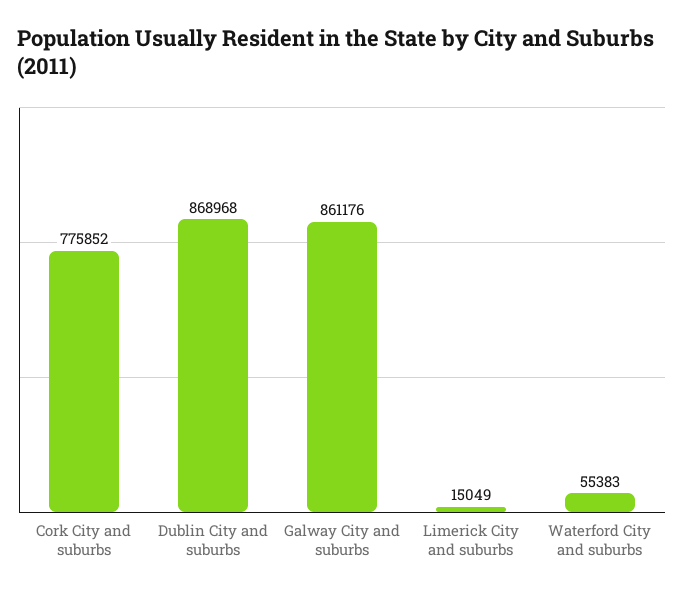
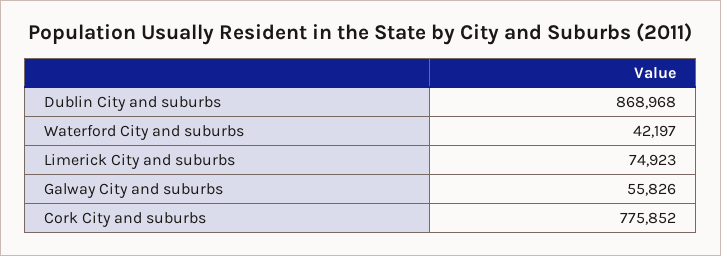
  {
    "Cork City and suburbs": 775852,
    "Dublin City and suburbs": 868968,
-   "Galway City and suburbs": 861176,
+   "Galway City and suburbs": 55826,
-   "Limerick City and suburbs": 15049,
+   "Limerick City and suburbs": 74923,
-   "Waterford City and suburbs": 55383
+   "Waterford City and suburbs": 42197
  }

